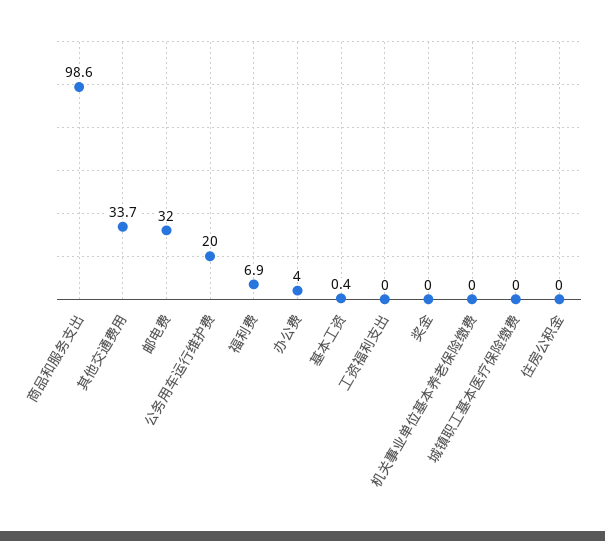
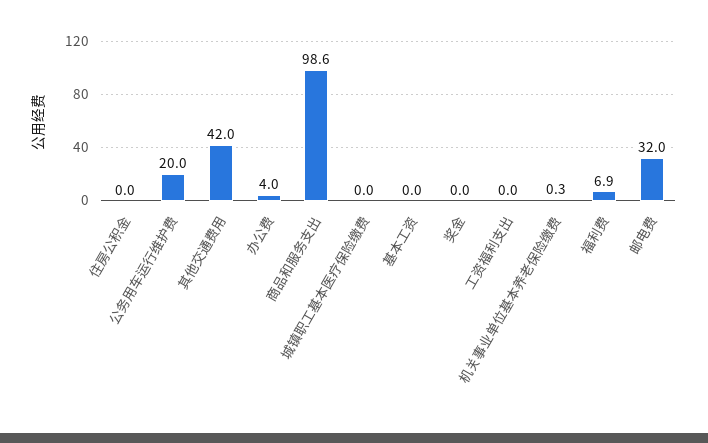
  {
    "商品和服务支出": 98.6,
-   "其他交通费用": 33.7,
+   "其他交通费用": 42,
    "邮电费": 32,
    "公务用车运行维护费": 20,
    "福利费": 6.9,
    "办公费": 4,
-   "基本工资": 0.4,
+   "基本工资": 0,
    "工资福利支出": 0,
    "奖金": 0,
-   "机关事业单位基本养老保险缴费": 0,
+   "机关事业单位基本养老保险缴费": 0.3,
    "城镇职工基本医疗保险缴费": 0,
    "住房公积金": 0
  }

